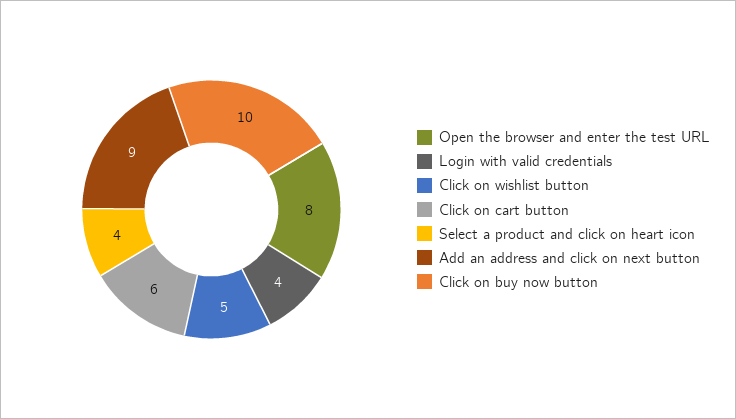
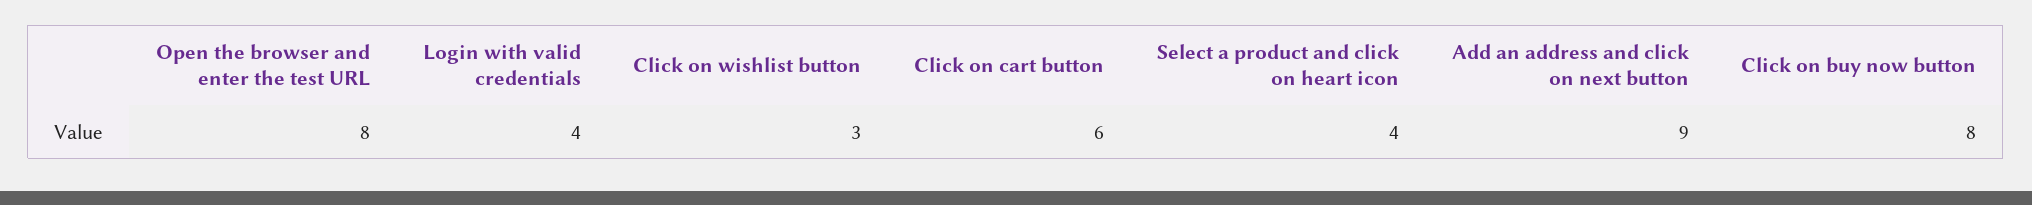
  {
    "Open the browser and enter the test URL": 8,
    "Login with valid credentials": 4,
-   "Click on wishlist button": 5,
+   "Click on wishlist button": 3,
    "Click on cart button": 6,
    "Select a product and click on heart icon": 4,
    "Add an address and click on next button": 9,
-   "Click on buy now button": 10
+   "Click on buy now button": 8
  }

